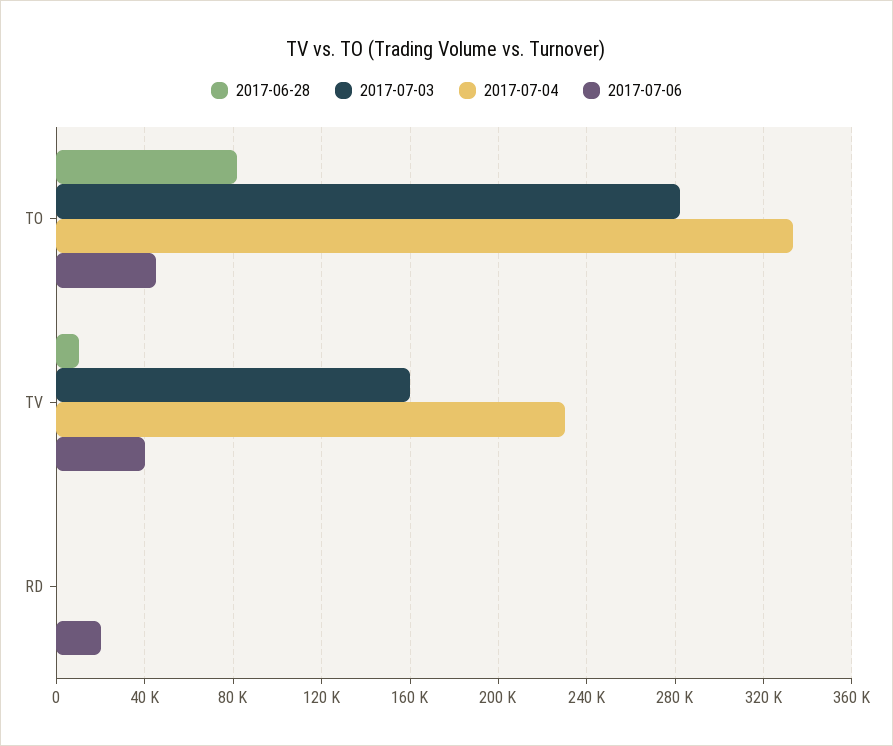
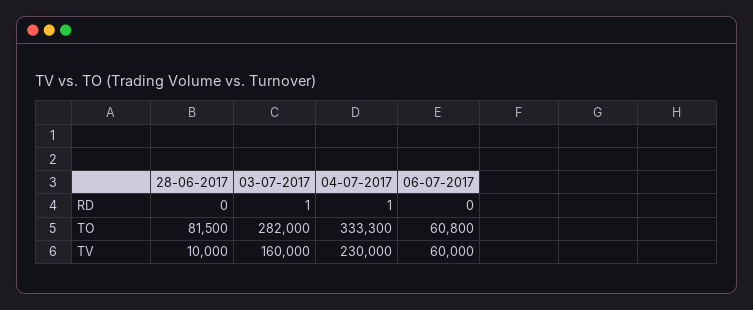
  {
    "2017-06-28": {
      "TO": 81500,
      "TV": 10000,
      "RD": 0
    },
    "2017-07-03": {
      "TO": 282000,
      "TV": 160000,
      "RD": 1
    },
    "2017-07-04": {
      "TO": 333300,
      "TV": 230000,
      "RD": 1
    },
    "2017-07-06": {
-     "TO": 45000,
+     "TO": 60800,
-     "TV": 40000,
+     "TV": 60000,
-     "RD": 20000
+     "RD": 0
    }
  }

